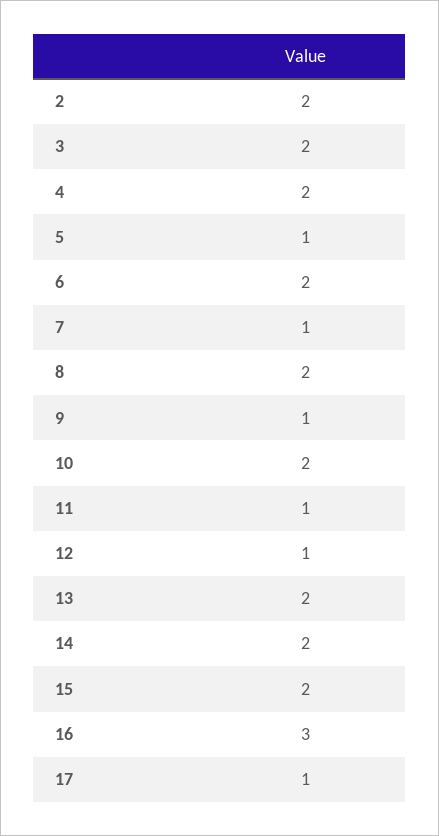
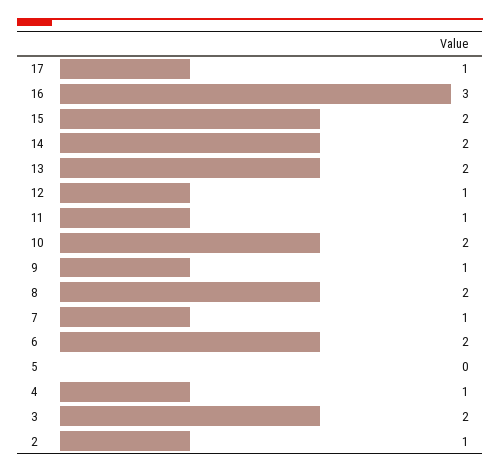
  {
-   "2": 2,
+   "2": 1,
    "3": 2,
-   "4": 2,
+   "4": 1,
-   "5": 1,
+   "5": 0,
    "6": 2,
    "7": 1,
    "8": 2,
    "9": 1,
    "10": 2,
    "11": 1,
    "12": 1,
    "13": 2,
    "14": 2,
    "15": 2,
    "16": 3,
    "17": 1
  }

